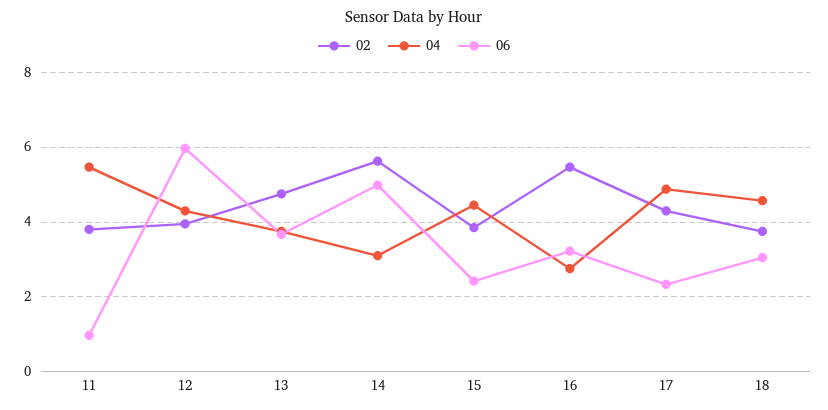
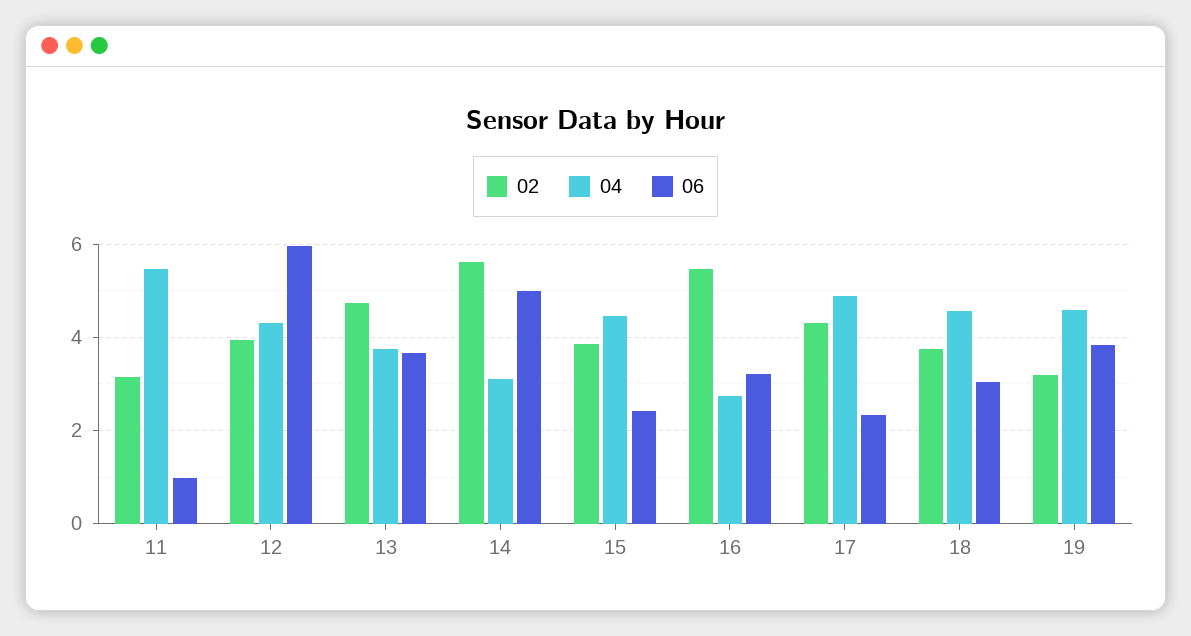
  {
    "02": {
-     "11": 3.8,
+     "11": 3.2,
      "12": 4,
      "13": 4.8,
      "14": 5.6,
      "15": 3.8,
      "16": 5.4,
      "17": 4.4,
-     "18": 3.8
+     "18": 3.8,
+     "19": 3.2
    },
    "04": {
      "11": 5.4,
      "12": 4.4,
      "13": 3.8,
      "14": 3.2,
      "15": 4.4,
      "16": 2.8,
      "17": 4.8,
-     "18": 4.6
+     "18": 4.6,
+     "19": 4.6
    },
    "06": {
      "11": 1,
      "12": 6,
      "13": 3.6,
      "14": 5,
      "15": 2.4,
      "16": 3.2,
      "17": 2.4,
-     "18": 3
+     "18": 3,
+     "19": 3.8
    }
  }

